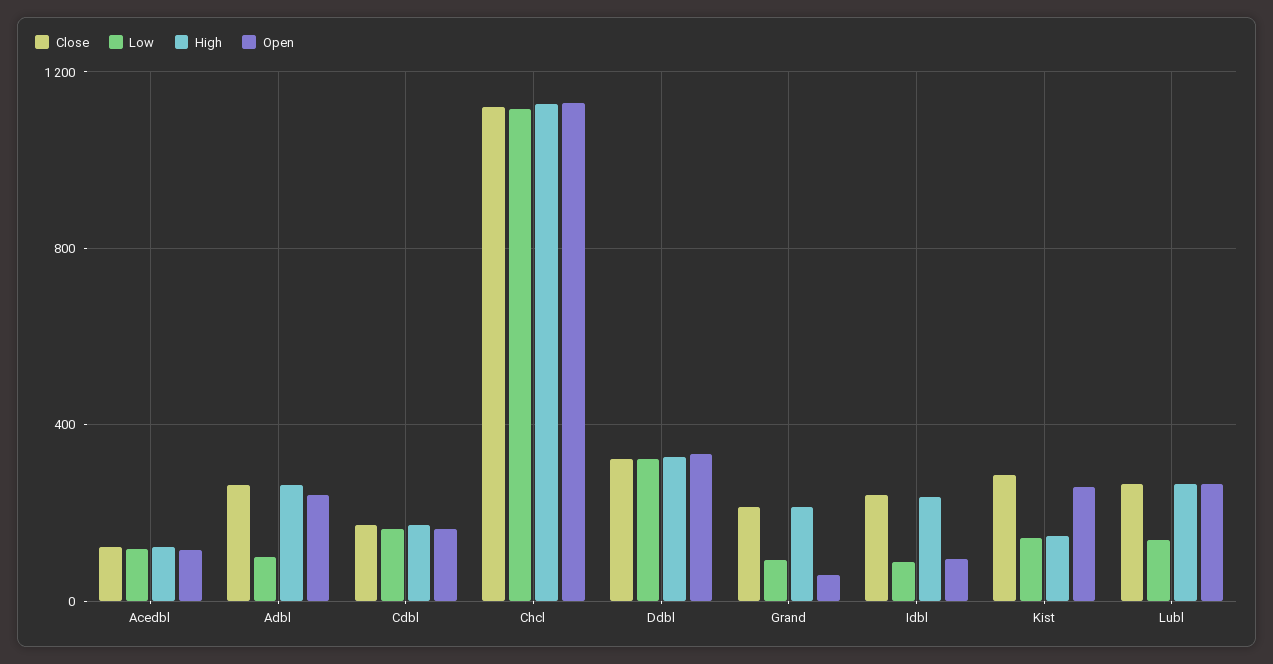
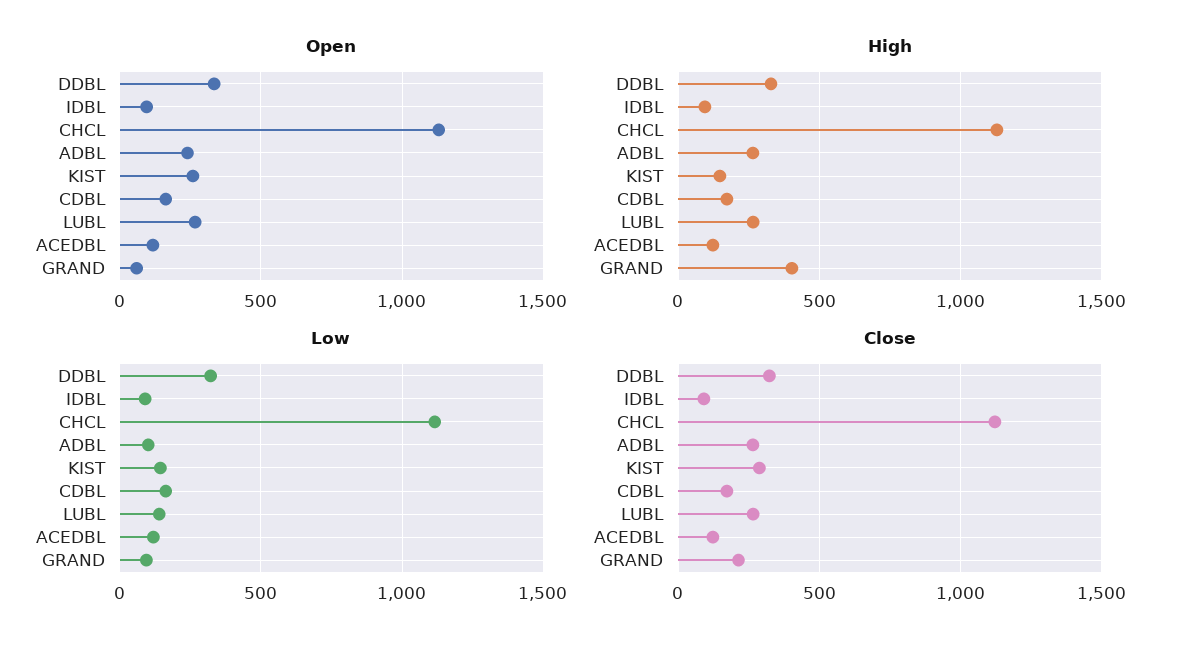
  {
    "Close": {
      "Acedbl": 100,
      "Adbl": 250,
      "Cdbl": 150,
      "Chcl": 1100,
      "Ddbl": 300,
      "Grand": 200,
-     "Idbl": 250,
+     "Idbl": 100,
      "Kist": 300,
      "Lubl": 250
    },
    "Low": {
      "Acedbl": 100,
      "Adbl": 100,
      "Cdbl": 150,
      "Chcl": 1100,
      "Ddbl": 300,
      "Grand": 100,
      "Idbl": 100,
      "Kist": 150,
      "Lubl": 150
    },
    "High": {
      "Acedbl": 100,
      "Adbl": 250,
      "Cdbl": 150,
      "Chcl": 1150,
      "Ddbl": 350,
-     "Grand": 200,
+     "Grand": 400,
-     "Idbl": 250,
+     "Idbl": 100,
      "Kist": 150,
      "Lubl": 250
    },
    "Open": {
      "Acedbl": 100,
      "Adbl": 250,
      "Cdbl": 150,
      "Chcl": 1150,
      "Ddbl": 350,
      "Grand": 50,
      "Idbl": 100,
      "Kist": 250,
      "Lubl": 250
    }
  }

